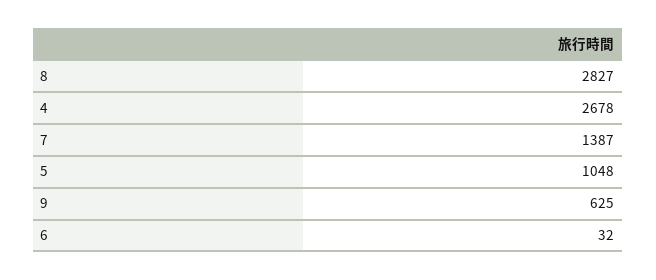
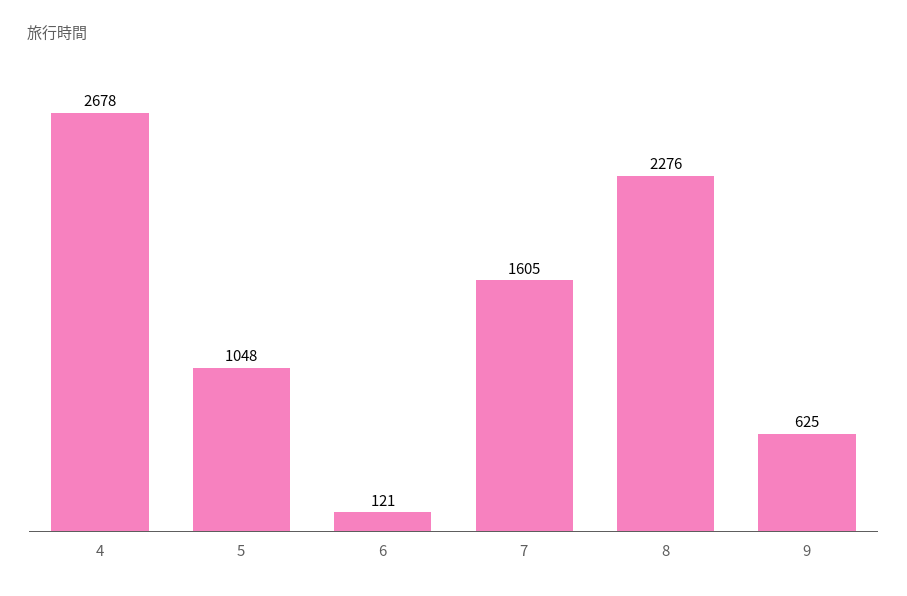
  {
-   "8": 2827,
+   "8": 2276,
    "4": 2678,
-   "7": 1387,
+   "7": 1605,
    "5": 1048,
    "9": 625,
-   "6": 32
+   "6": 121
  }

